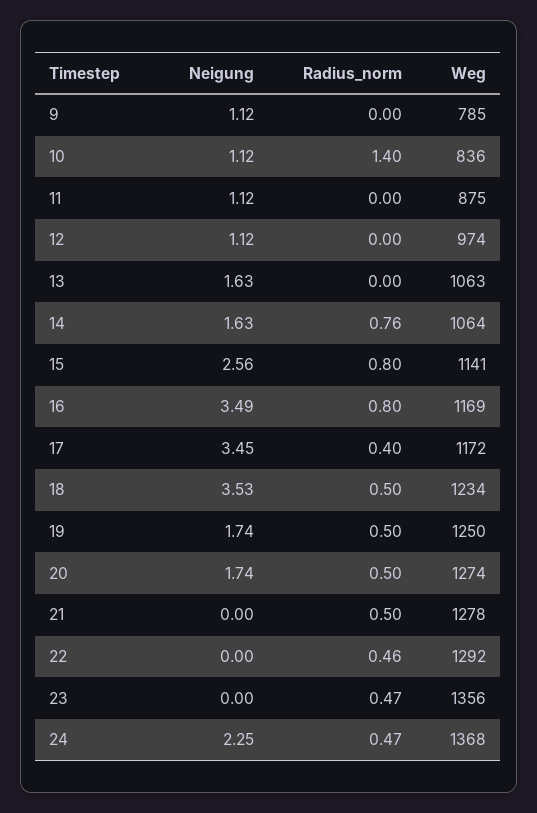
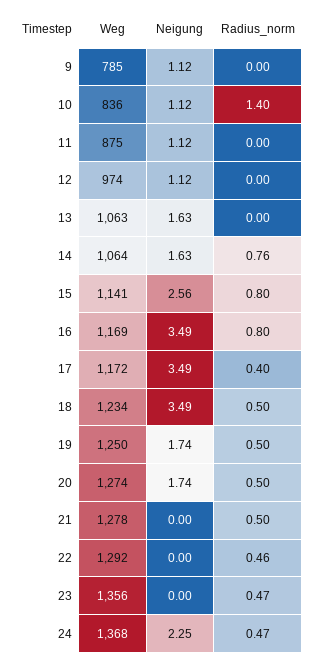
  {
    "Neigung": {
      "9": 1.12,
      "10": 1.12,
      "11": 1.12,
      "12": 1.12,
      "13": 1.63,
      "14": 1.63,
      "15": 2.56,
      "16": 3.49,
-     "17": 3.45,
+     "17": 3.49,
-     "18": 3.53,
+     "18": 3.49,
      "19": 1.74,
      "20": 1.74,
      "21": 0,
      "22": 0,
      "23": 0,
      "24": 2.25
    },
    "Radius_norm": {
      "9": 0,
      "10": 1.4,
      "11": 0,
      "12": 0,
      "13": 0,
      "14": 0.76,
      "15": 0.8,
      "16": 0.8,
      "17": 0.4,
      "18": 0.5,
      "19": 0.5,
      "20": 0.5,
      "21": 0.5,
      "22": 0.46,
      "23": 0.47,
      "24": 0.47
    },
    "Weg": {
      "9": 785,
      "10": 836,
      "11": 875,
      "12": 974,
      "13": 1063,
      "14": 1064,
      "15": 1141,
      "16": 1169,
      "17": 1172,
      "18": 1234,
      "19": 1250,
      "20": 1274,
      "21": 1278,
      "22": 1292,
      "23": 1356,
      "24": 1368
    }
  }

